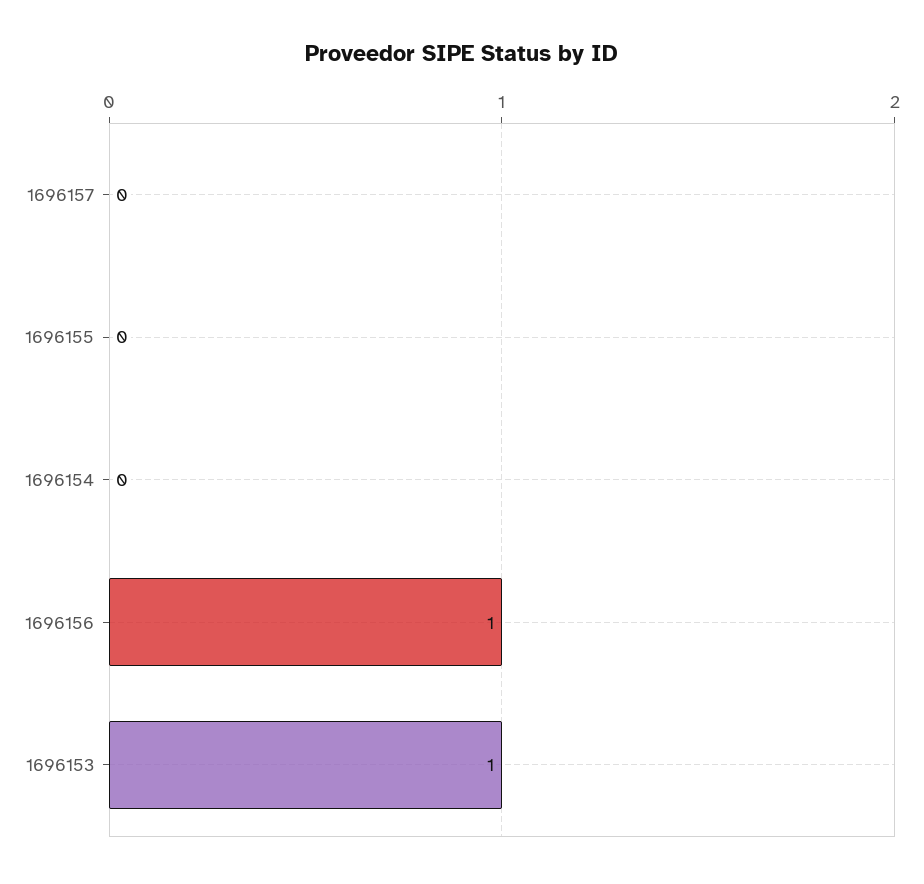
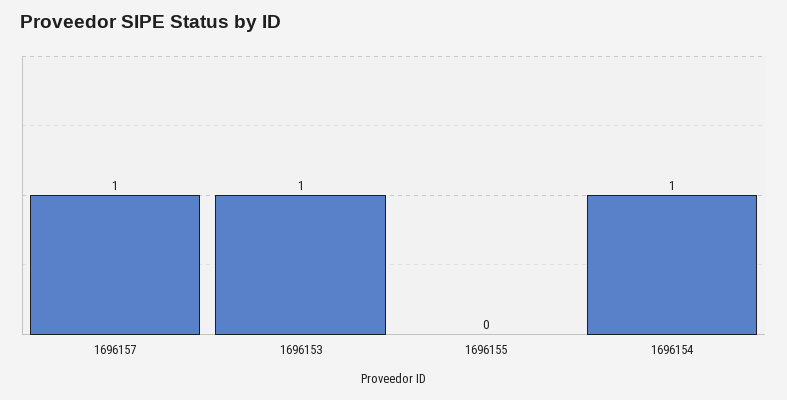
  {
-   "1696157": 0,
+   "1696157": 1,
    "1696155": 0,
-   "1696154": 0,
+   "1696154": 1,
-   "1696156": 1,
    "1696153": 1
  }

